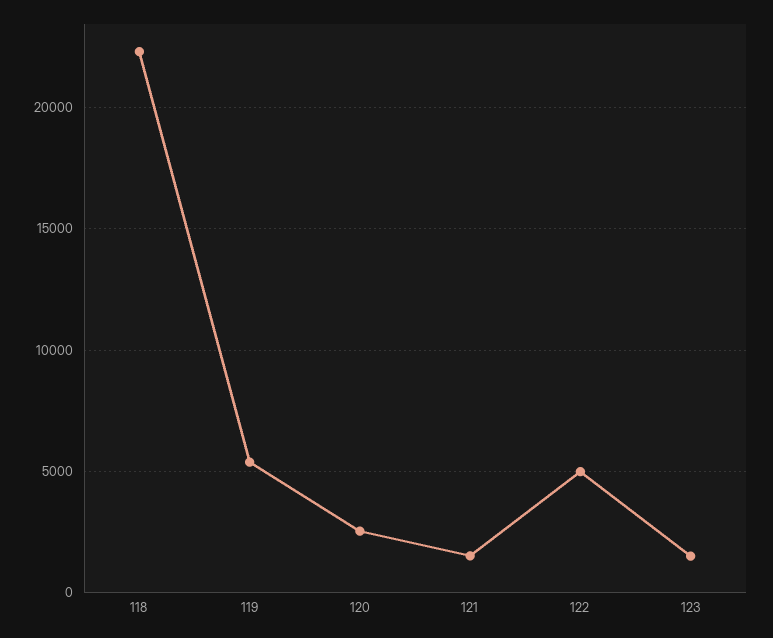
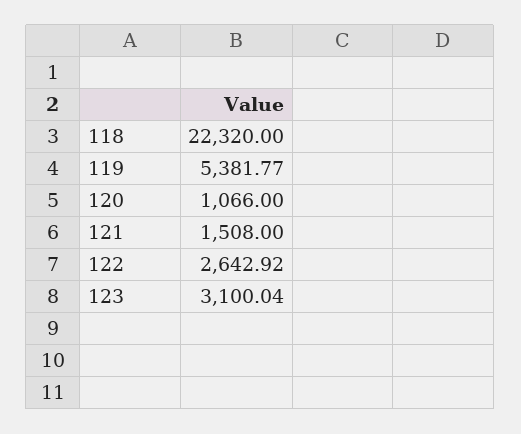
  {
    "118": 22320,
    "119": 5381.77,
-   "120": 2500,
+   "120": 1066,
    "121": 1508,
-   "122": 5000,
+   "122": 2642.92,
-   "123": 1500
+   "123": 3100.04
  }

